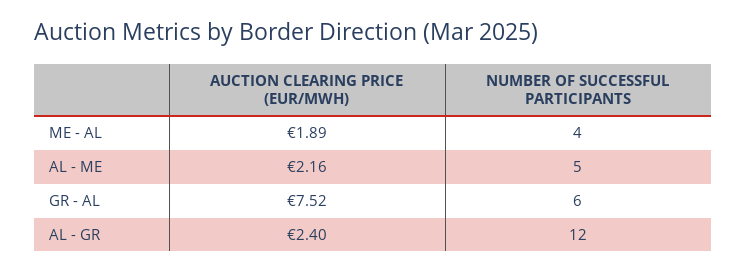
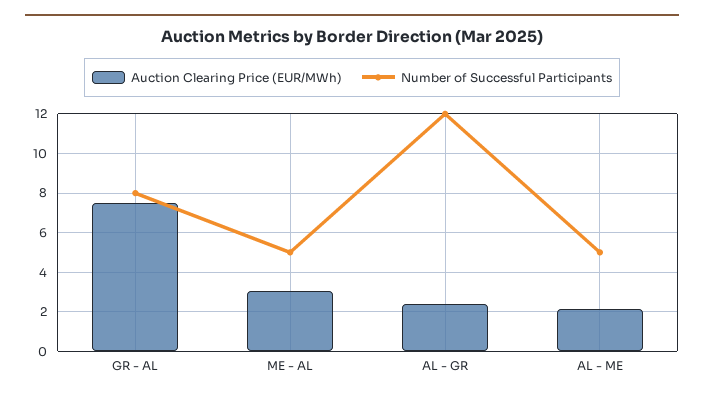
  {
    "AUCTION CLEARING PRICE (EUR/MWH)": {
-     "ME - AL": 1.89,
+     "ME - AL": 3,
      "AL - ME": 2.16,
      "GR - AL": 7.52,
      "AL - GR": 2.4
    },
    "NUMBER OF SUCCESSFUL PARTICIPANTS": {
-     "ME - AL": 4,
+     "ME - AL": 5,
      "AL - ME": 5,
-     "GR - AL": 6,
+     "GR - AL": 8,
      "AL - GR": 12
    }
  }

